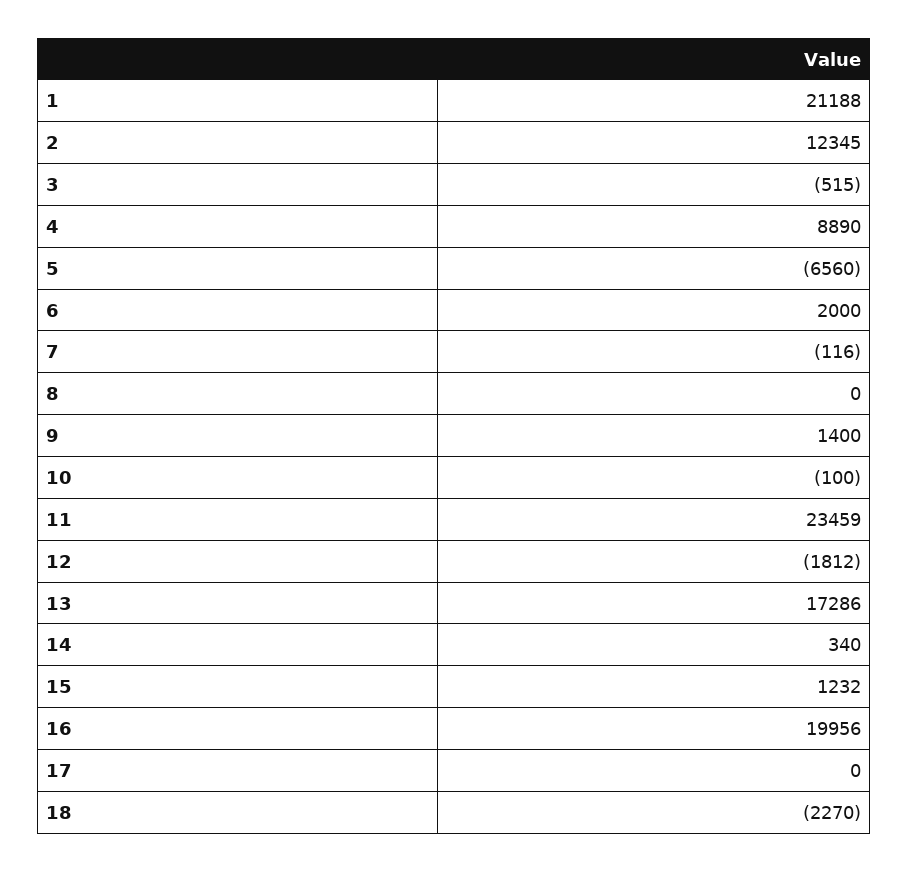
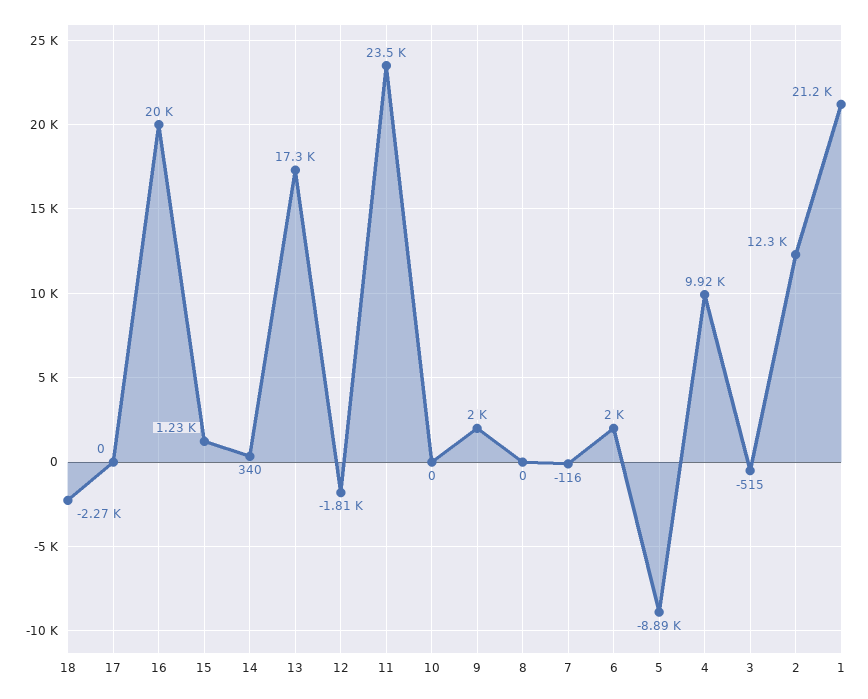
  {
    "1": 21188,
    "2": 12345,
    "3": -515,
-   "4": 8890,
+   "4": 9920,
-   "5": -6560,
+   "5": -8890,
    "6": 2000,
    "7": -116,
    "8": 0,
-   "9": 1400,
+   "9": 2000,
-   "10": -100,
+   "10": 0,
    "11": 23459,
    "12": -1812,
    "13": 17286,
    "14": 340,
    "15": 1232,
    "16": 19956,
    "17": 0,
    "18": -2270
  }

